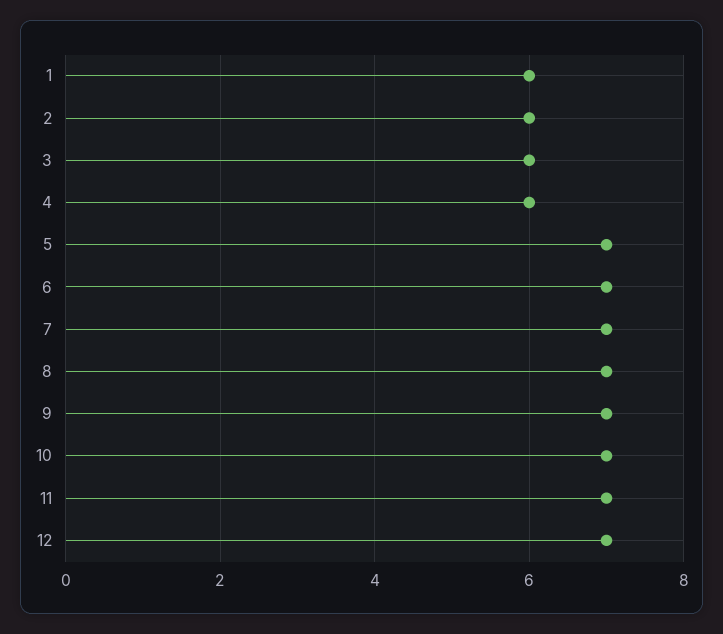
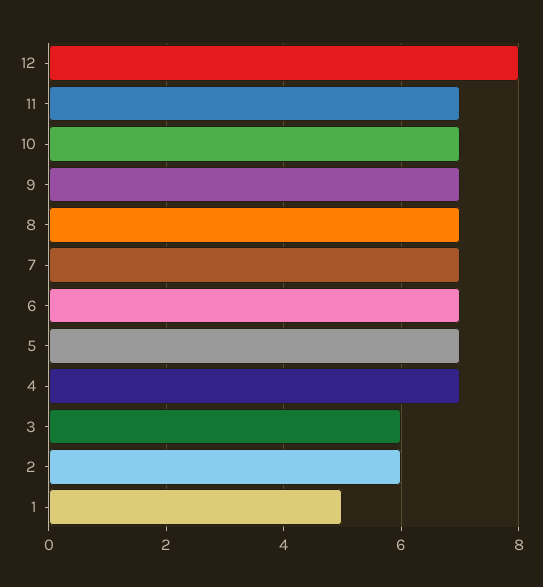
  {
-   "1": 6,
+   "1": 5,
    "2": 6,
    "3": 6,
-   "4": 6,
+   "4": 7,
    "5": 7,
    "6": 7,
    "7": 7,
    "8": 7,
    "9": 7,
    "10": 7,
    "11": 7,
-   "12": 7
+   "12": 8
  }

